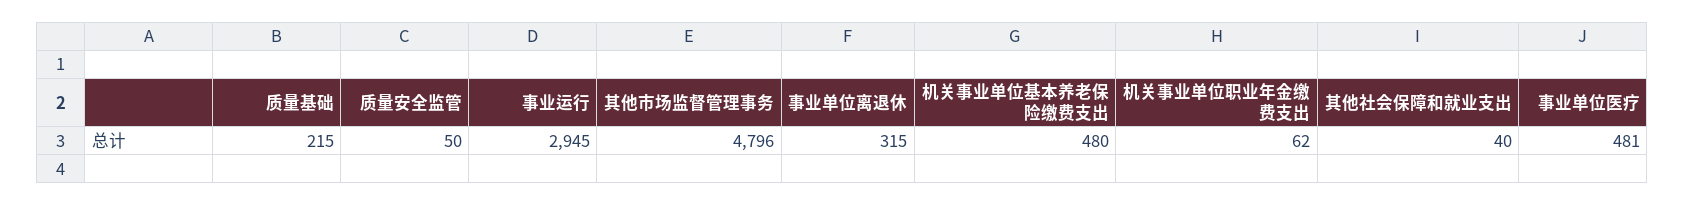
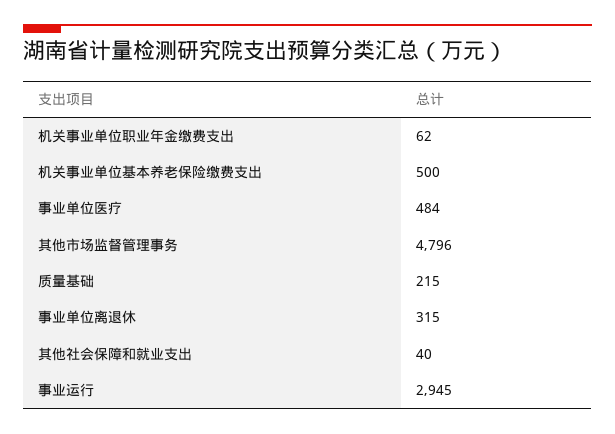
  {
    "质量基础": 215,
-   "质量安全监管": 50,
    "事业运行": 2945,
    "其他市场监督管理事务": 4796,
    "事业单位离退休": 315,
-   "机关事业单位基本养老保险缴费支出": 480,
+   "机关事业单位基本养老保险缴费支出": 500,
    "机关事业单位职业年金缴费支出": 62,
    "其他社会保障和就业支出": 40,
-   "事业单位医疗": 481
+   "事业单位医疗": 484
  }

